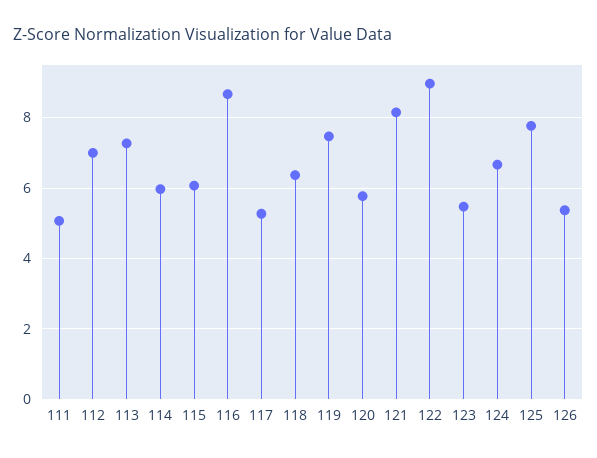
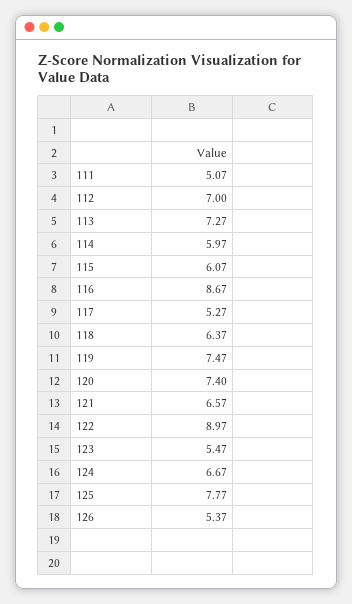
  {
    "111": 5.07,
    "112": 7,
    "113": 7.27,
    "114": 5.97,
    "115": 6.07,
    "116": 8.67,
    "117": 5.27,
    "118": 6.37,
    "119": 7.47,
-   "120": 5.8,
+   "120": 7.4,
-   "121": 8.2,
+   "121": 6.57,
    "122": 8.97,
    "123": 5.47,
    "124": 6.67,
    "125": 7.77,
    "126": 5.37
  }

